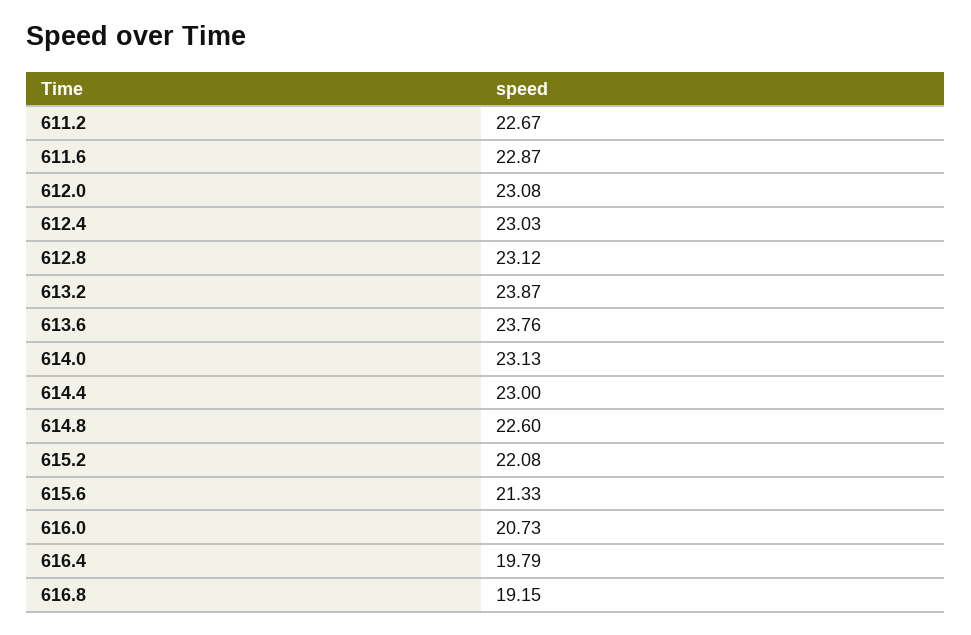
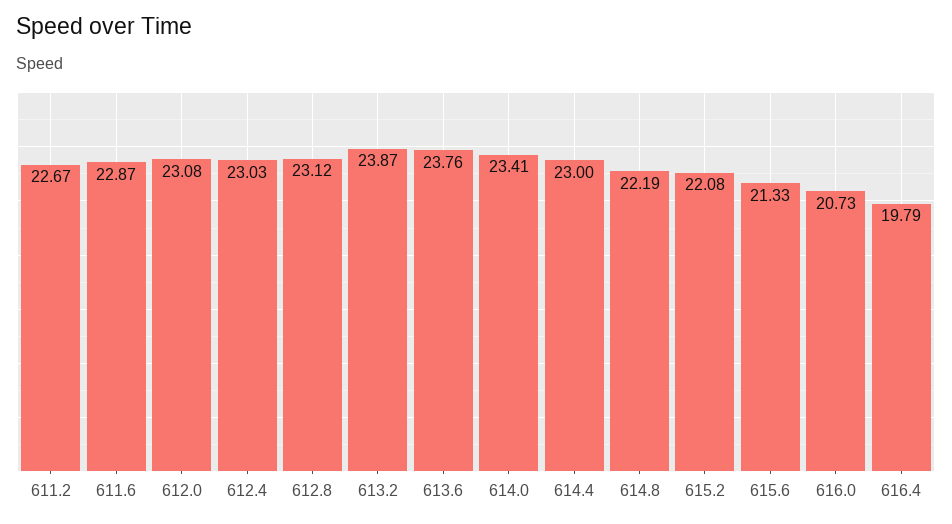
  {
    "611.2": 22.67,
    "611.6": 22.87,
    "612.0": 23.08,
    "612.4": 23.03,
    "612.8": 23.12,
    "613.2": 23.87,
    "613.6": 23.76,
-   "614.0": 23.13,
+   "614.0": 23.41,
    "614.4": 23,
-   "614.8": 22.6,
+   "614.8": 22.19,
    "615.2": 22.08,
    "615.6": 21.33,
    "616.0": 20.73,
-   "616.4": 19.79,
+   "616.4": 19.79
-   "616.8": 19.15
  }

